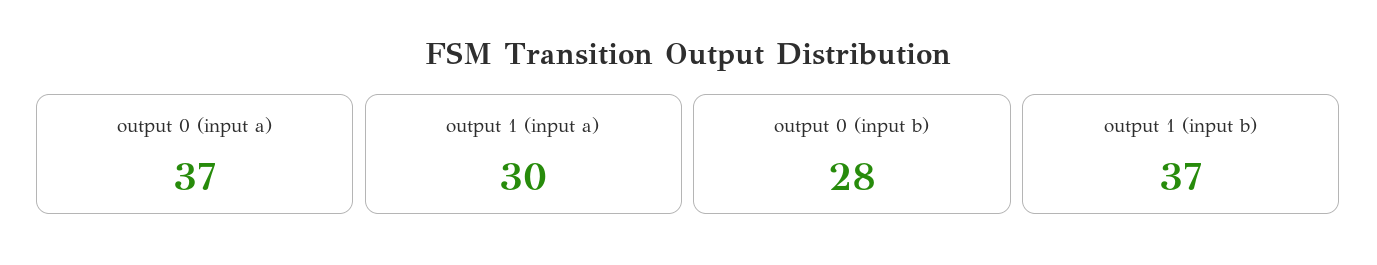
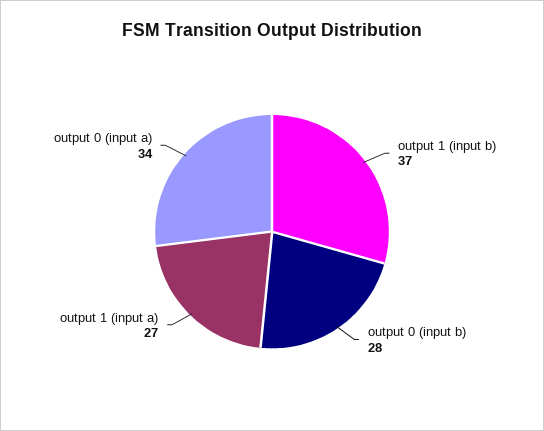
  {
-   "output 0 (input a)": 37,
+   "output 0 (input a)": 34,
-   "output 1 (input a)": 30,
+   "output 1 (input a)": 27,
    "output 0 (input b)": 28,
    "output 1 (input b)": 37
  }

